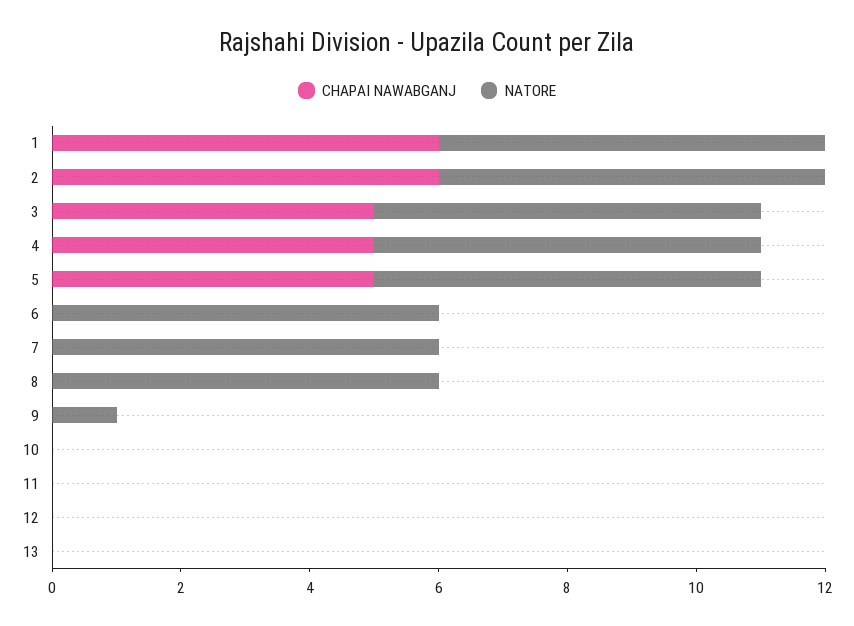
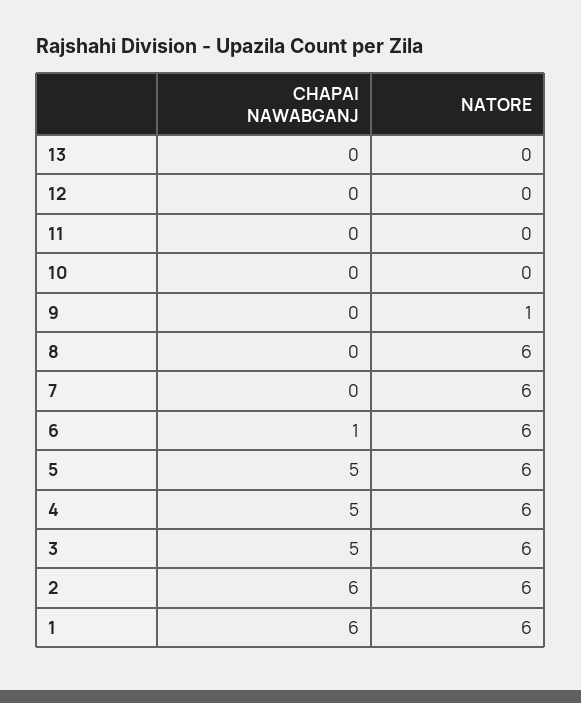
  {
    "CHAPAI NAWABGANJ": {
      "1": 6,
      "2": 6,
      "3": 5,
      "4": 5,
      "5": 5,
-     "6": 0,
+     "6": 1,
      "7": 0,
      "8": 0,
      "9": 0,
      "10": 0,
      "11": 0,
      "12": 0,
      "13": 0
    },
    "NATORE": {
      "1": 6,
      "2": 6,
      "3": 6,
      "4": 6,
      "5": 6,
      "6": 6,
      "7": 6,
      "8": 6,
      "9": 1,
      "10": 0,
      "11": 0,
      "12": 0,
      "13": 0
    }
  }

